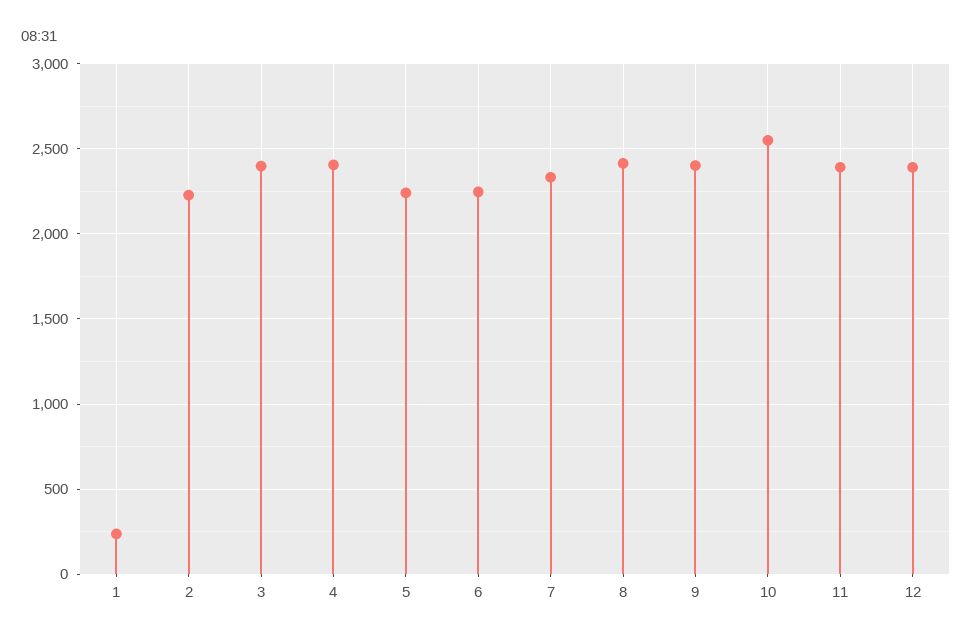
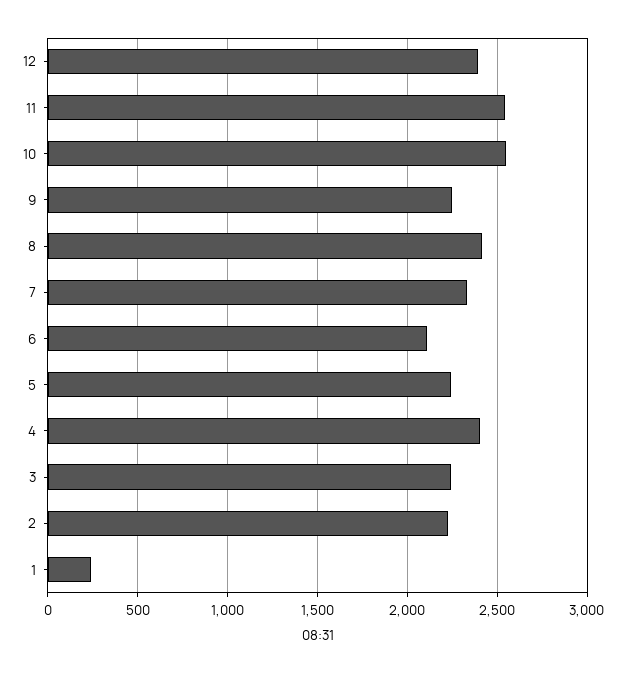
  {
    "1": 250,
    "2": 2250,
-   "3": 2400,
+   "3": 2250,
    "4": 2400,
    "5": 2250,
-   "6": 2250,
+   "6": 2100,
    "7": 2350,
    "8": 2400,
-   "9": 2400,
+   "9": 2250,
    "10": 2550,
-   "11": 2400,
+   "11": 2550,
    "12": 2400
  }

